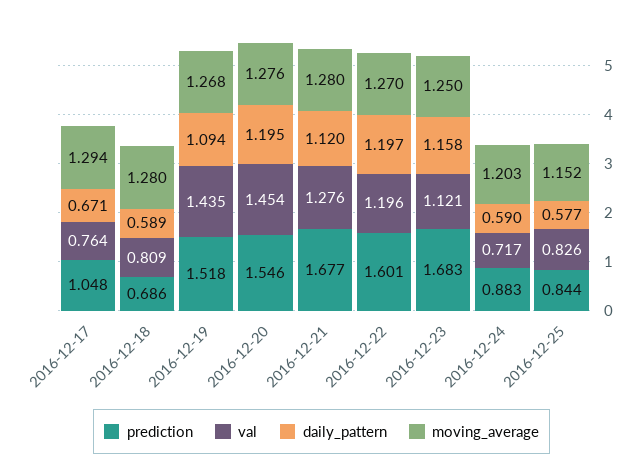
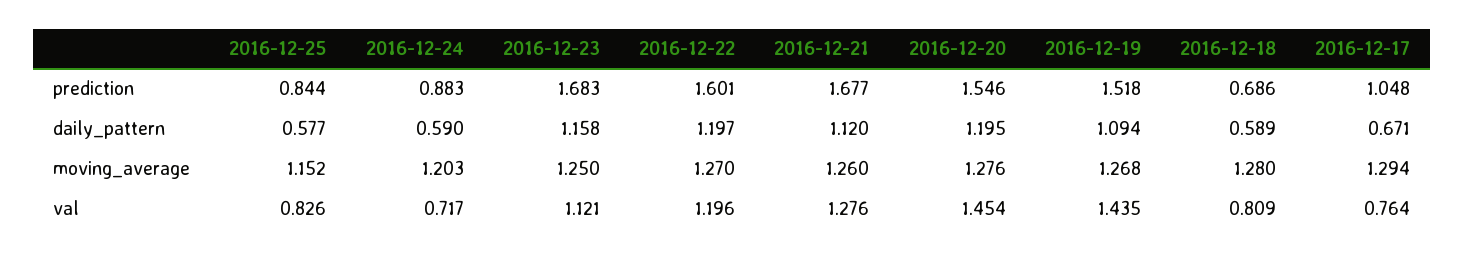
  {
    "prediction": {
      "2016-12-17": 1.048,
      "2016-12-18": 0.686,
      "2016-12-19": 1.518,
      "2016-12-20": 1.546,
      "2016-12-21": 1.677,
      "2016-12-22": 1.601,
      "2016-12-23": 1.683,
      "2016-12-24": 0.883,
      "2016-12-25": 0.844
    },
    "val": {
      "2016-12-17": 0.764,
      "2016-12-18": 0.809,
      "2016-12-19": 1.435,
      "2016-12-20": 1.454,
      "2016-12-21": 1.276,
      "2016-12-22": 1.196,
      "2016-12-23": 1.121,
      "2016-12-24": 0.717,
      "2016-12-25": 0.826
    },
    "daily_pattern": {
      "2016-12-17": 0.671,
      "2016-12-18": 0.589,
      "2016-12-19": 1.094,
      "2016-12-20": 1.195,
      "2016-12-21": 1.12,
      "2016-12-22": 1.197,
      "2016-12-23": 1.158,
      "2016-12-24": 0.59,
      "2016-12-25": 0.577
    },
    "moving_average": {
      "2016-12-17": 1.294,
      "2016-12-18": 1.28,
      "2016-12-19": 1.268,
      "2016-12-20": 1.276,
-     "2016-12-21": 1.28,
+     "2016-12-21": 1.26,
      "2016-12-22": 1.27,
      "2016-12-23": 1.25,
      "2016-12-24": 1.203,
      "2016-12-25": 1.152
    }
  }

